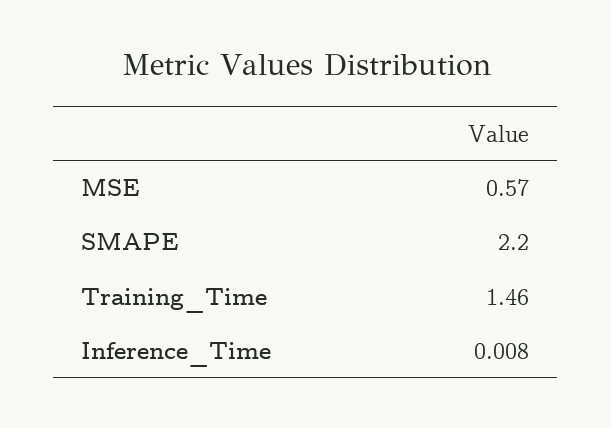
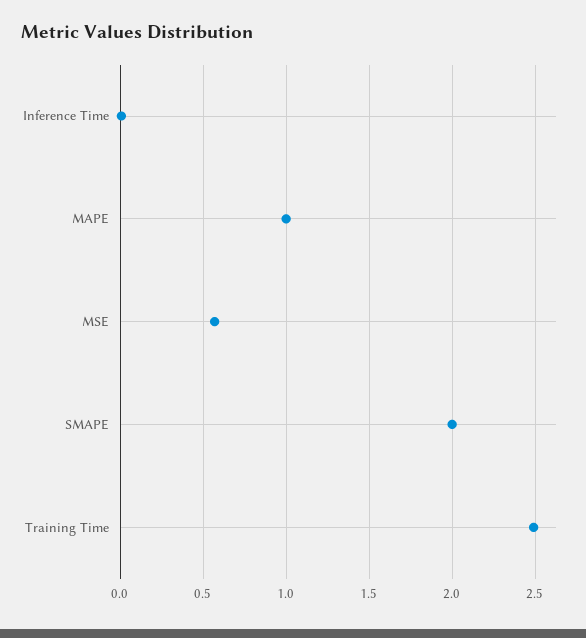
  {
    "MSE": 0.57,
-   "SMAPE": 2.2,
+   "SMAPE": 2,
-   "Training_Time": 1.46,
+   "Training_Time": 2.5,
-   "Inference_Time": 0.008
+   "Inference_Time": 0.008,
+   "MAPE": 1
  }

